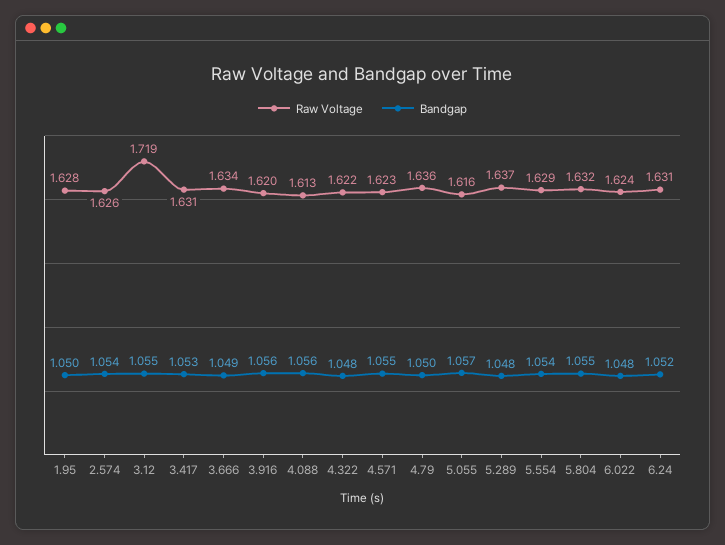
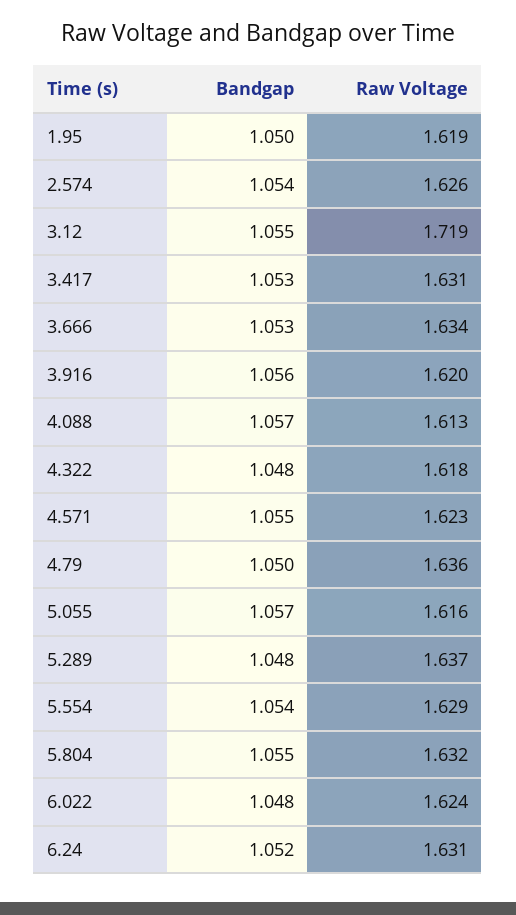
  {
    "Raw Voltage": {
-     "1.95": 1.628,
+     "1.95": 1.619,
      "2.574": 1.626,
      "3.12": 1.719,
      "3.417": 1.631,
      "3.666": 1.634,
      "3.916": 1.62,
      "4.088": 1.613,
-     "4.322": 1.622,
+     "4.322": 1.618,
      "4.571": 1.623,
      "4.79": 1.636,
      "5.055": 1.616,
      "5.289": 1.637,
      "5.554": 1.629,
      "5.804": 1.632,
      "6.022": 1.624,
      "6.24": 1.631
    },
    "Bandgap": {
      "1.95": 1.05,
      "2.574": 1.054,
      "3.12": 1.055,
      "3.417": 1.053,
-     "3.666": 1.049,
+     "3.666": 1.053,
      "3.916": 1.056,
-     "4.088": 1.056,
+     "4.088": 1.057,
      "4.322": 1.048,
      "4.571": 1.055,
      "4.79": 1.05,
      "5.055": 1.057,
      "5.289": 1.048,
      "5.554": 1.054,
      "5.804": 1.055,
      "6.022": 1.048,
      "6.24": 1.052
    }
  }

